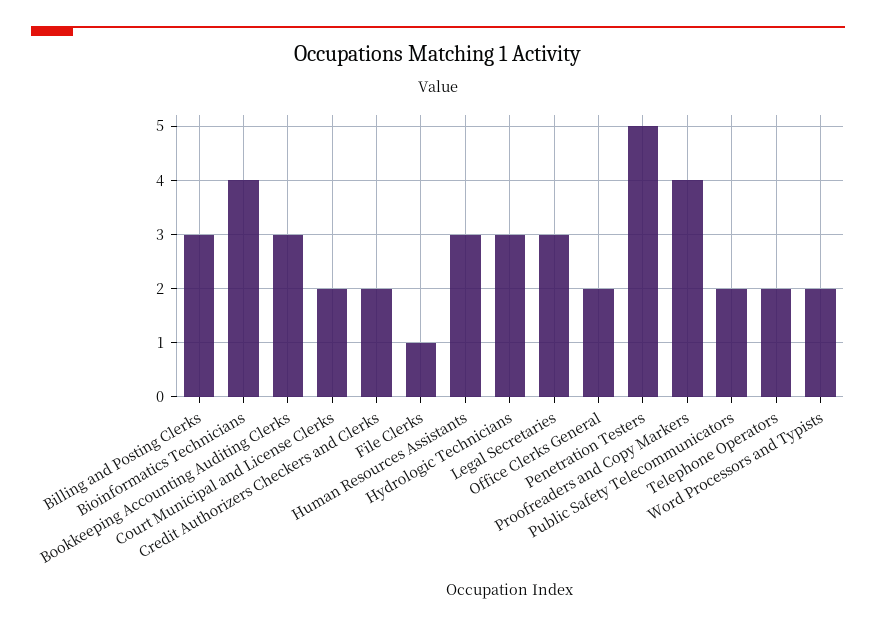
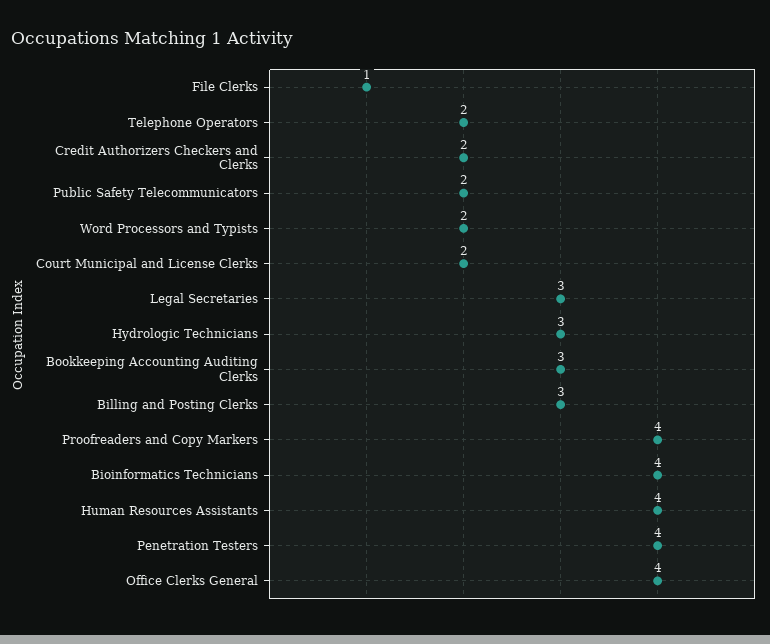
  {
    "Billing and Posting Clerks": 3,
    "Bioinformatics Technicians": 4,
    "Bookkeeping Accounting Auditing Clerks": 3,
    "Court Municipal and License Clerks": 2,
    "Credit Authorizers Checkers and Clerks": 2,
    "File Clerks": 1,
-   "Human Resources Assistants": 3,
+   "Human Resources Assistants": 4,
    "Hydrologic Technicians": 3,
    "Legal Secretaries": 3,
-   "Office Clerks General": 2,
+   "Office Clerks General": 4,
-   "Penetration Testers": 5,
+   "Penetration Testers": 4,
    "Proofreaders and Copy Markers": 4,
    "Public Safety Telecommunicators": 2,
    "Telephone Operators": 2,
    "Word Processors and Typists": 2
  }

